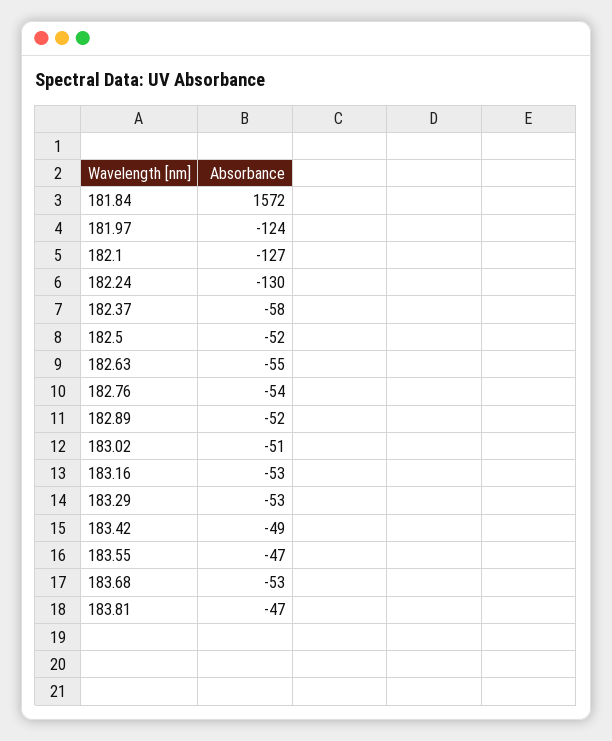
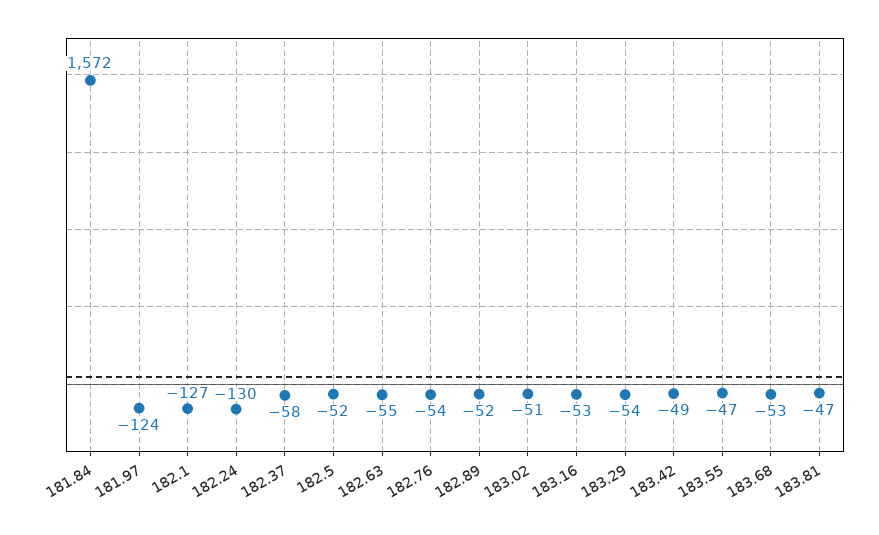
  {
    "181.84": 1572,
    "181.97": -124,
    "182.1": -127,
    "182.24": -130,
    "182.37": -58,
    "182.5": -52,
    "182.63": -55,
    "182.76": -54,
    "182.89": -52,
    "183.02": -51,
    "183.16": -53,
-   "183.29": -53,
+   "183.29": -54,
    "183.42": -49,
    "183.55": -47,
    "183.68": -53,
    "183.81": -47
  }

